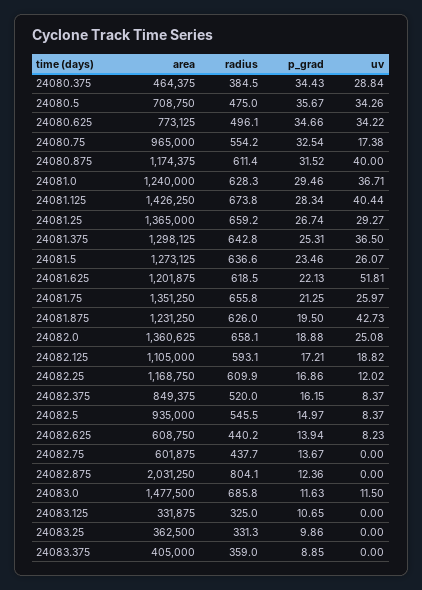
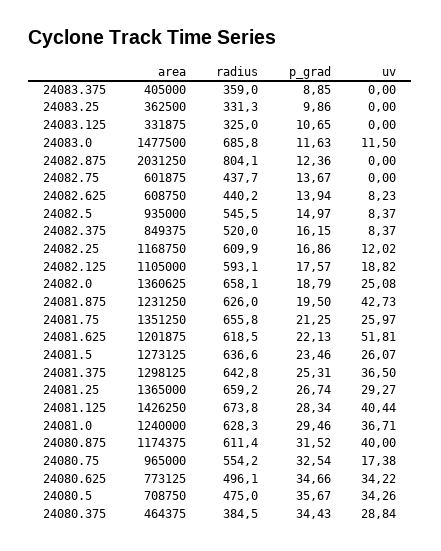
  {
    "area": {
      "24080.375": 464375,
      "24080.5": 708750,
      "24080.625": 773125,
      "24080.75": 965000,
      "24080.875": 1174375,
      "24081.0": 1240000,
      "24081.125": 1426250,
      "24081.25": 1365000,
      "24081.375": 1298125,
      "24081.5": 1273125,
      "24081.625": 1201875,
      "24081.75": 1351250,
      "24081.875": 1231250,
      "24082.0": 1360625,
      "24082.125": 1105000,
      "24082.25": 1168750,
      "24082.375": 849375,
      "24082.5": 935000,
      "24082.625": 608750,
      "24082.75": 601875,
      "24082.875": 2031250,
      "24083.0": 1477500,
      "24083.125": 331875,
      "24083.25": 362500,
      "24083.375": 405000
    },
    "radius": {
      "24080.375": 384.5,
      "24080.5": 475,
      "24080.625": 496.1,
      "24080.75": 554.2,
      "24080.875": 611.4,
      "24081.0": 628.3,
      "24081.125": 673.8,
      "24081.25": 659.2,
      "24081.375": 642.8,
      "24081.5": 636.6,
      "24081.625": 618.5,
      "24081.75": 655.8,
      "24081.875": 626,
      "24082.0": 658.1,
      "24082.125": 593.1,
      "24082.25": 609.9,
      "24082.375": 520,
      "24082.5": 545.5,
      "24082.625": 440.2,
      "24082.75": 437.7,
      "24082.875": 804.1,
      "24083.0": 685.8,
      "24083.125": 325,
      "24083.25": 331.3,
      "24083.375": 359
    },
    "p_grad": {
      "24080.375": 34.43,
      "24080.5": 35.67,
      "24080.625": 34.66,
      "24080.75": 32.54,
      "24080.875": 31.52,
      "24081.0": 29.46,
      "24081.125": 28.34,
      "24081.25": 26.74,
      "24081.375": 25.31,
      "24081.5": 23.46,
      "24081.625": 22.13,
      "24081.75": 21.25,
      "24081.875": 19.5,
-     "24082.0": 18.88,
+     "24082.0": 18.79,
-     "24082.125": 17.21,
+     "24082.125": 17.57,
      "24082.25": 16.86,
      "24082.375": 16.15,
      "24082.5": 14.97,
      "24082.625": 13.94,
      "24082.75": 13.67,
      "24082.875": 12.36,
      "24083.0": 11.63,
      "24083.125": 10.65,
      "24083.25": 9.86,
      "24083.375": 8.85
    },
    "uv": {
      "24080.375": 28.84,
      "24080.5": 34.26,
      "24080.625": 34.22,
      "24080.75": 17.38,
      "24080.875": 40,
      "24081.0": 36.71,
      "24081.125": 40.44,
      "24081.25": 29.27,
      "24081.375": 36.5,
      "24081.5": 26.07,
      "24081.625": 51.81,
      "24081.75": 25.97,
      "24081.875": 42.73,
      "24082.0": 25.08,
      "24082.125": 18.82,
      "24082.25": 12.02,
      "24082.375": 8.37,
      "24082.5": 8.37,
      "24082.625": 8.23,
      "24082.75": 0,
      "24082.875": 0,
      "24083.0": 11.5,
      "24083.125": 0,
      "24083.25": 0,
      "24083.375": 0
    }
  }

